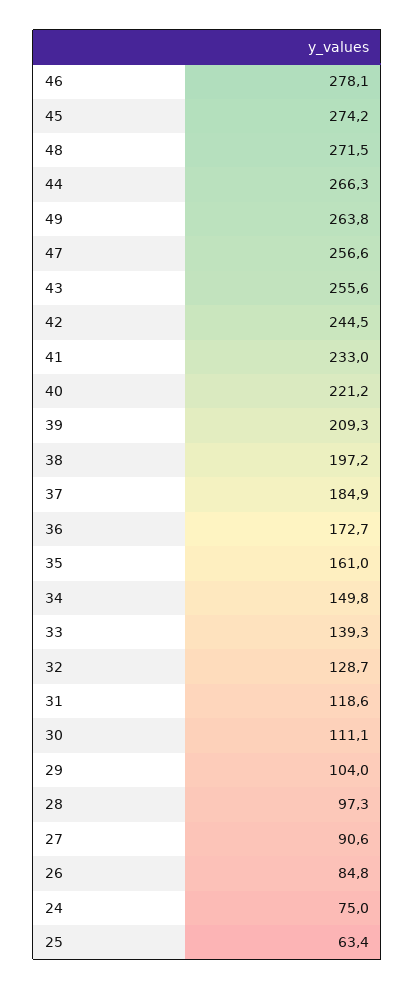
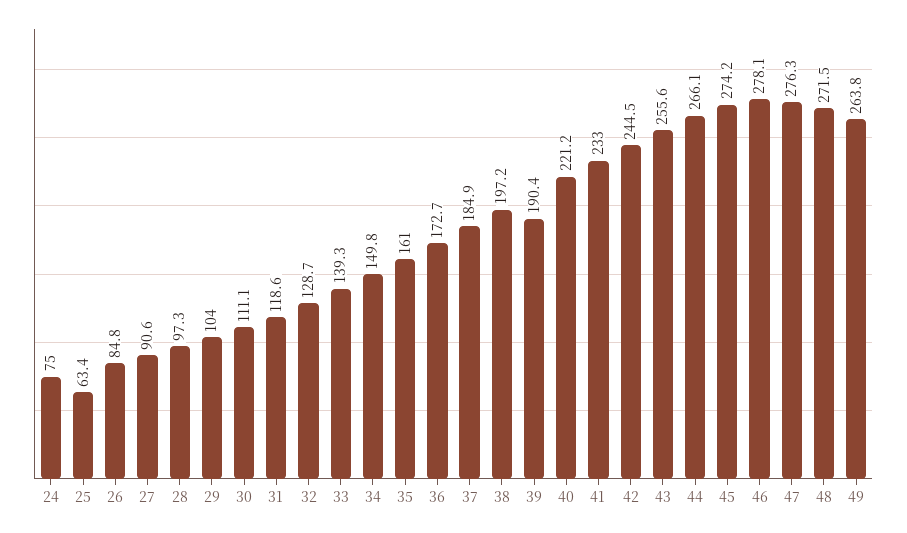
  {
    "46": 278.1,
    "45": 274.2,
    "48": 271.5,
-   "44": 266.3,
+   "44": 266.1,
    "49": 263.8,
-   "47": 256.6,
+   "47": 276.3,
    "43": 255.6,
    "42": 244.5,
    "41": 233,
    "40": 221.2,
-   "39": 209.3,
+   "39": 190.4,
    "38": 197.2,
    "37": 184.9,
    "36": 172.7,
    "35": 161,
    "34": 149.8,
    "33": 139.3,
    "32": 128.7,
    "31": 118.6,
    "30": 111.1,
    "29": 104,
    "28": 97.3,
    "27": 90.6,
    "26": 84.8,
    "24": 75,
    "25": 63.4
  }

